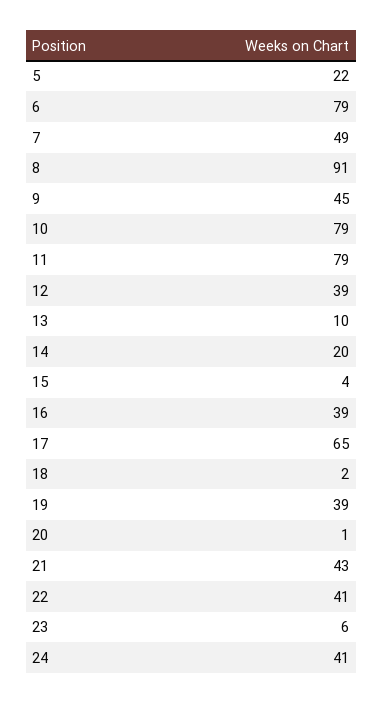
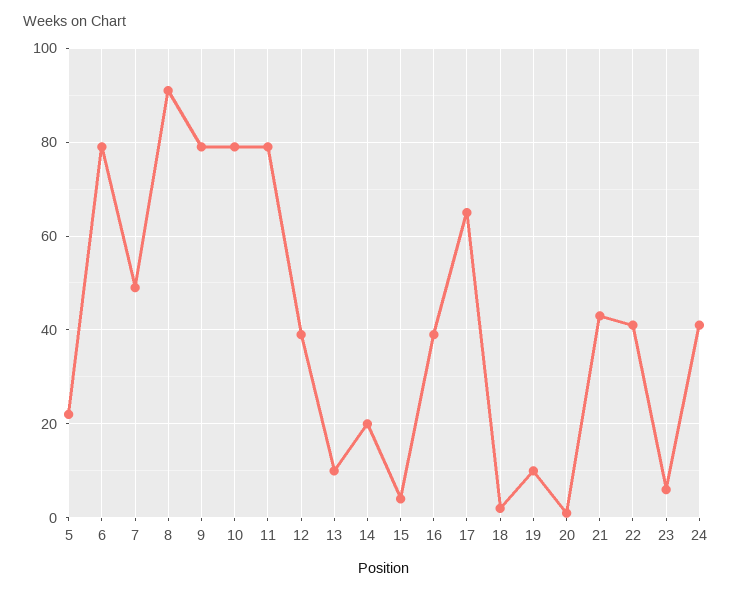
  {
    "5": 22,
    "6": 79,
    "7": 49,
    "8": 91,
-   "9": 45,
+   "9": 80,
    "10": 79,
    "11": 79,
    "12": 39,
    "13": 10,
    "14": 20,
    "15": 4,
    "16": 39,
    "17": 65,
    "18": 2,
-   "19": 39,
+   "19": 10,
    "20": 1,
    "21": 43,
    "22": 41,
    "23": 6,
    "24": 41
  }

